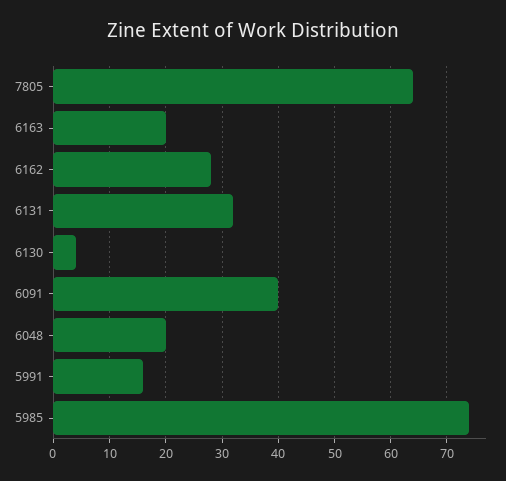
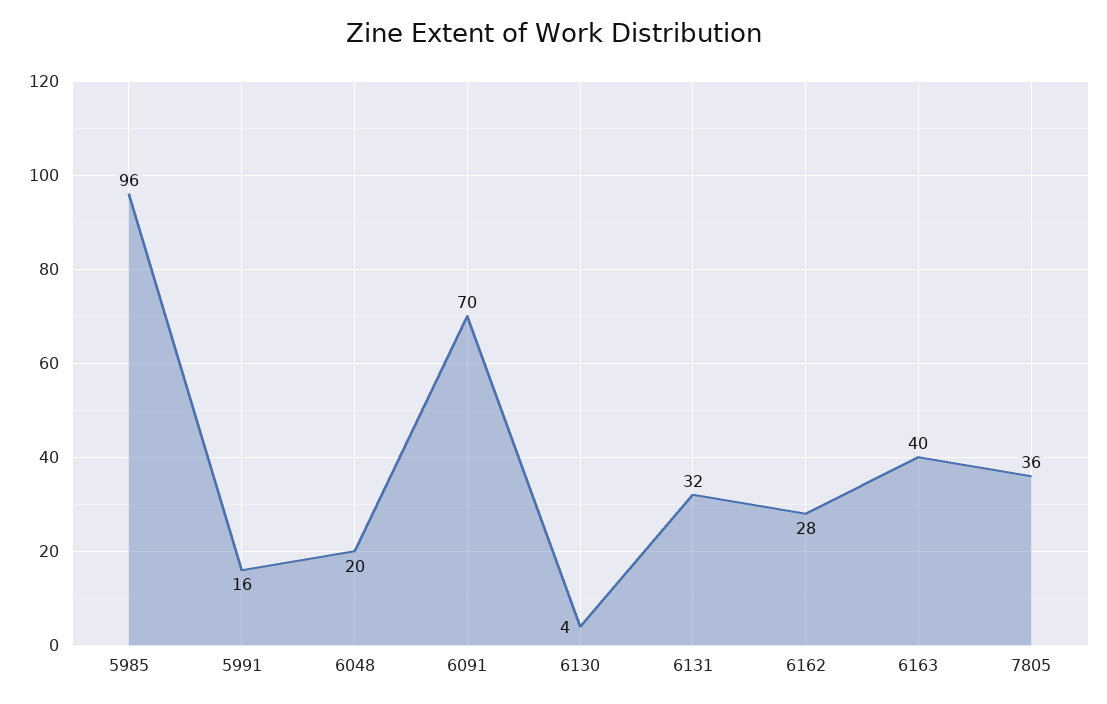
  {
-   "7805": 65,
+   "7805": 36,
-   "6163": 20,
+   "6163": 40,
    "6162": 28,
    "6131": 32,
    "6130": 4,
-   "6091": 40,
+   "6091": 70,
    "6048": 20,
    "5991": 16,
-   "5985": 75
+   "5985": 96
  }

